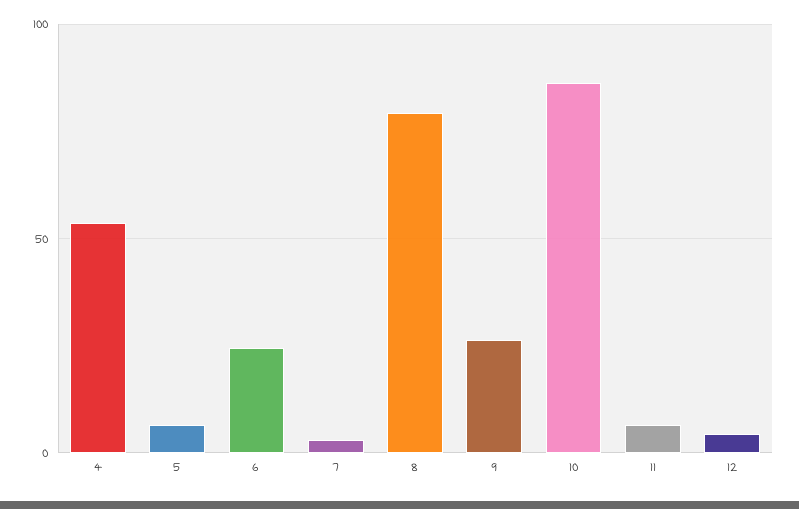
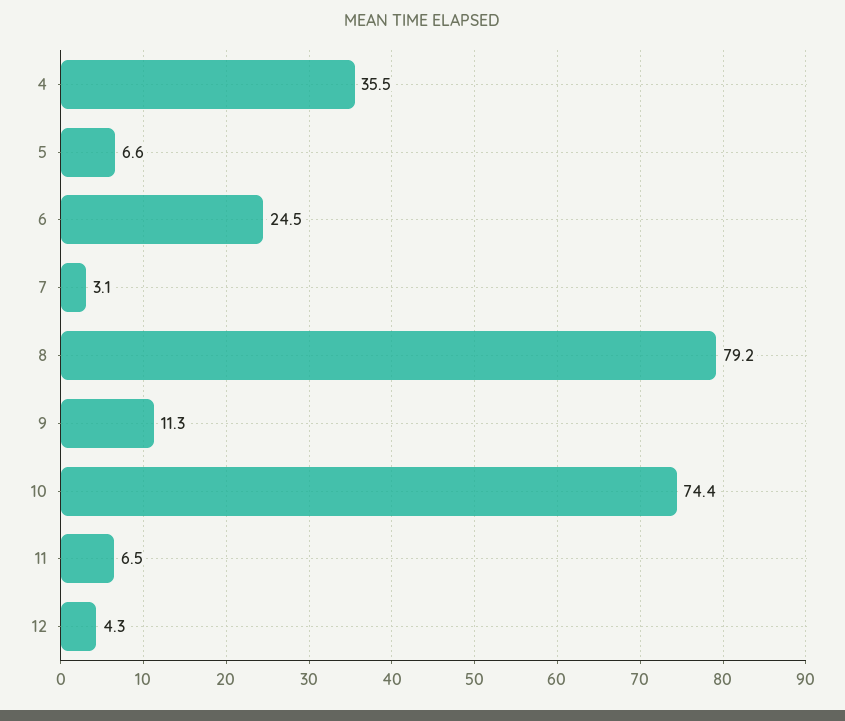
  {
-   "4": 55,
+   "4": 35.5,
    "5": 6.6,
    "6": 24.5,
    "7": 3.1,
    "8": 79.2,
-   "9": 25,
+   "9": 11.3,
-   "10": 85,
+   "10": 74.4,
    "11": 6.5,
    "12": 4.3
  }

